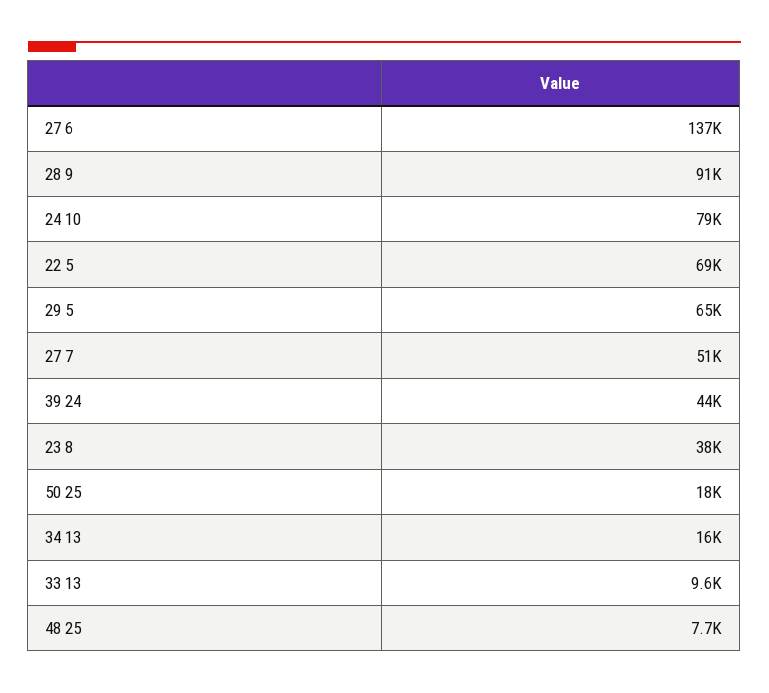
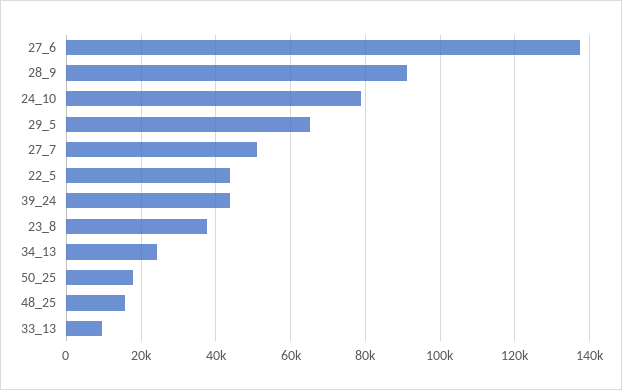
  {
    "27 6": 137000,
    "28 9": 91000,
    "24 10": 79000,
-   "22 5": 69000,
+   "22 5": 44000,
    "29 5": 65000,
    "27 7": 51000,
    "39 24": 44000,
    "23 8": 38000,
    "50 25": 18000,
-   "34 13": 16000,
+   "34 13": 24000,
    "33 13": 9600,
-   "48 25": 7700
+   "48 25": 16000
  }

